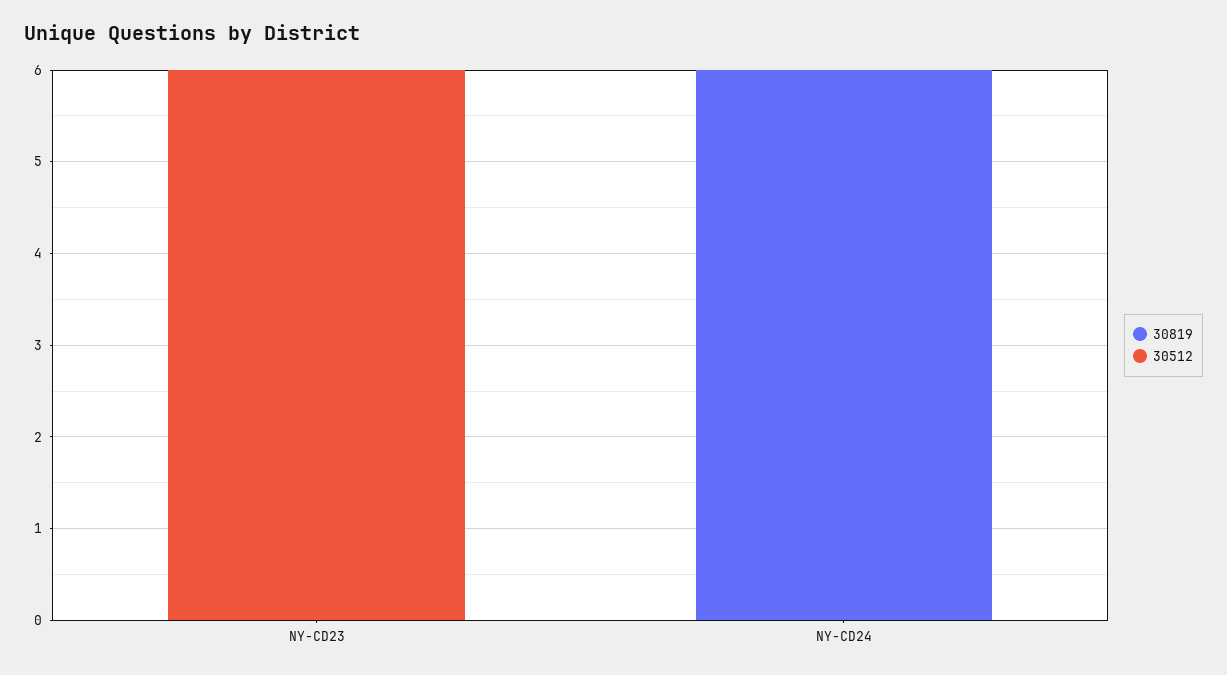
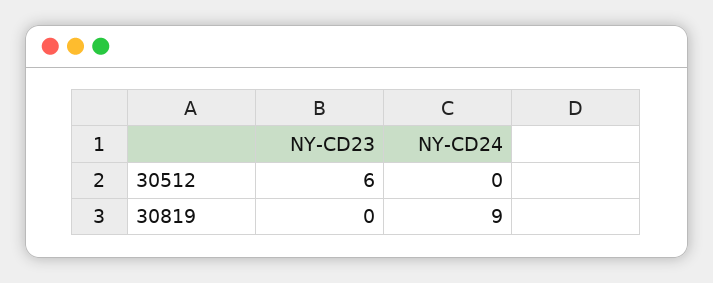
  {
    "30819": {
      "NY-CD23": 0,
-     "NY-CD24": 6
+     "NY-CD24": 9
    },
    "30512": {
      "NY-CD23": 6,
      "NY-CD24": 0
    }
  }

